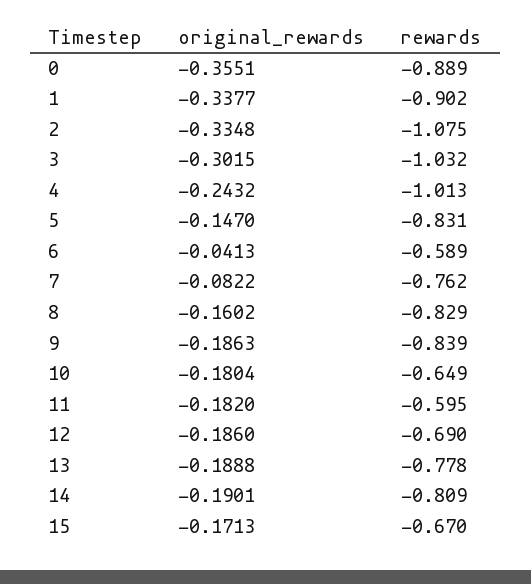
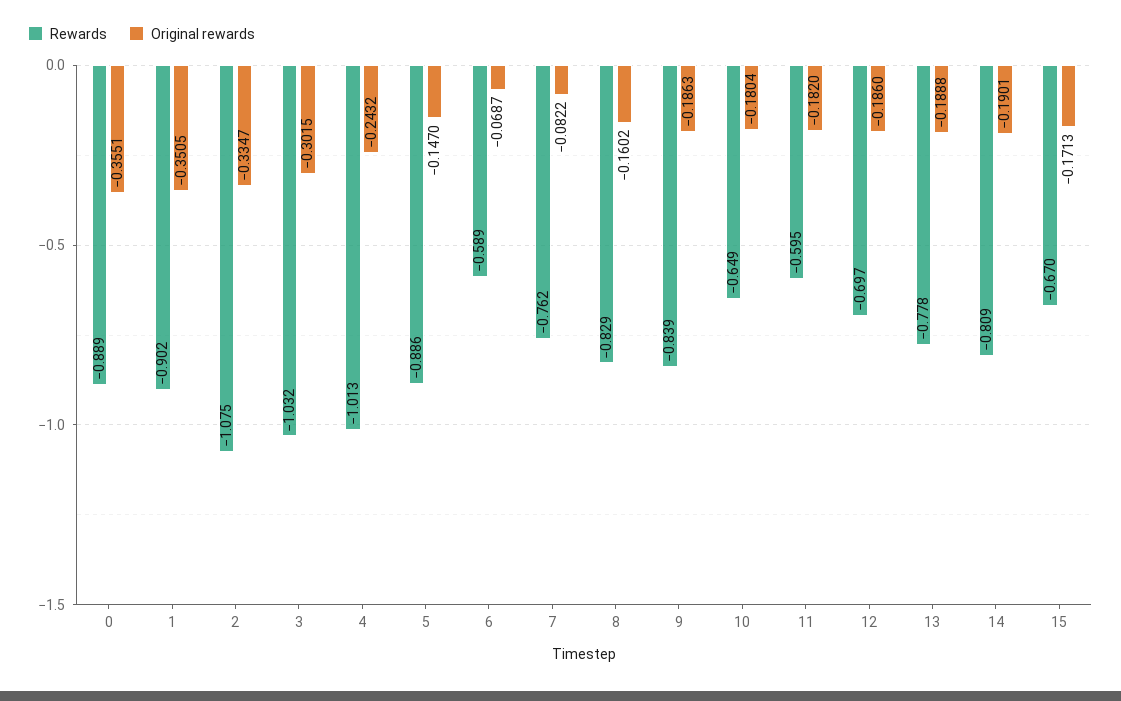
  {
    "original_rewards": {
      "0": -0.3551,
-     "1": -0.3377,
+     "1": -0.3505,
-     "2": -0.3348,
+     "2": -0.3347,
      "3": -0.3015,
      "4": -0.2432,
      "5": -0.147,
-     "6": -0.0413,
+     "6": -0.0687,
      "7": -0.0822,
      "8": -0.1602,
      "9": -0.1863,
      "10": -0.1804,
      "11": -0.182,
      "12": -0.186,
      "13": -0.1888,
      "14": -0.1901,
      "15": -0.1713
    },
    "rewards": {
      "0": -0.889,
      "1": -0.902,
      "2": -1.075,
      "3": -1.032,
      "4": -1.013,
-     "5": -0.831,
+     "5": -0.886,
      "6": -0.589,
      "7": -0.762,
      "8": -0.829,
      "9": -0.839,
      "10": -0.649,
      "11": -0.595,
-     "12": -0.69,
+     "12": -0.697,
      "13": -0.778,
      "14": -0.809,
      "15": -0.67
    }
  }

